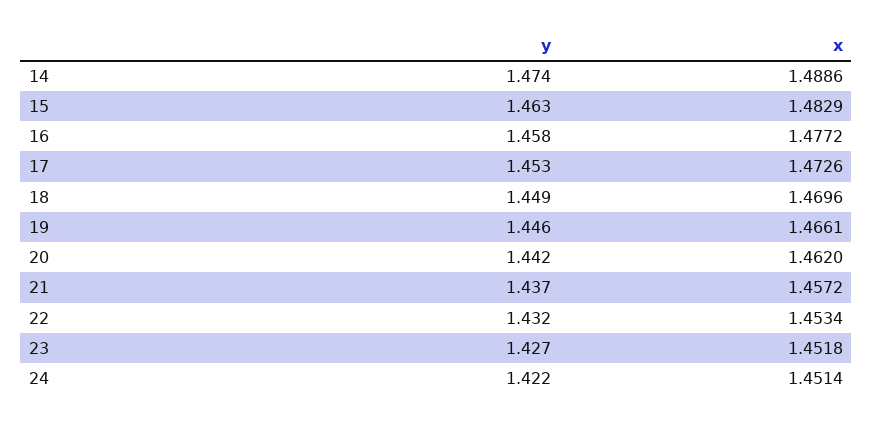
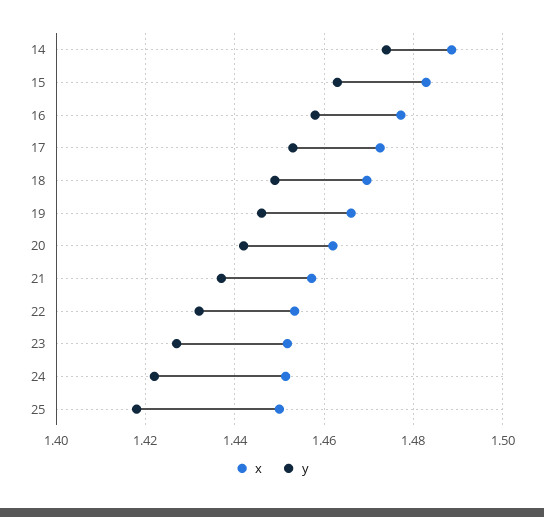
  {
    "y": {
      "14": 1.474,
      "15": 1.463,
      "16": 1.458,
      "17": 1.453,
      "18": 1.449,
      "19": 1.446,
      "20": 1.442,
      "21": 1.437,
      "22": 1.432,
      "23": 1.427,
-     "24": 1.422
+     "24": 1.422,
+     "25": 1.418
    },
    "x": {
      "14": 1.4886,
      "15": 1.4829,
      "16": 1.4772,
      "17": 1.4726,
      "18": 1.4696,
      "19": 1.4661,
      "20": 1.462,
      "21": 1.4572,
      "22": 1.4534,
      "23": 1.4518,
-     "24": 1.4514
+     "24": 1.4514,
+     "25": 1.45
    }
  }

